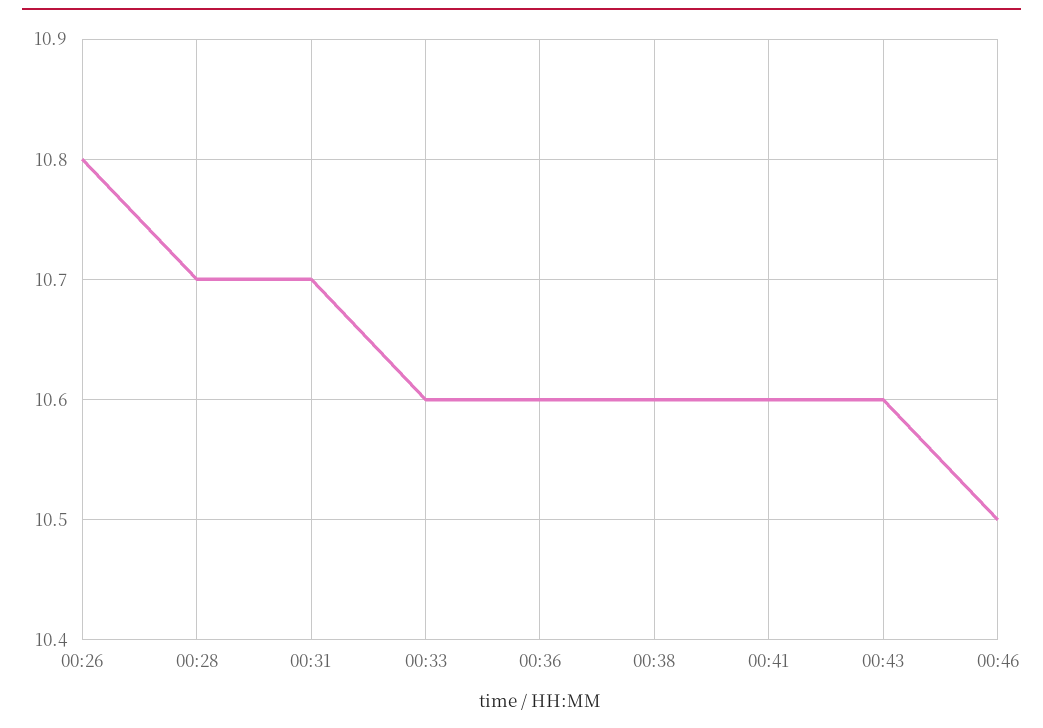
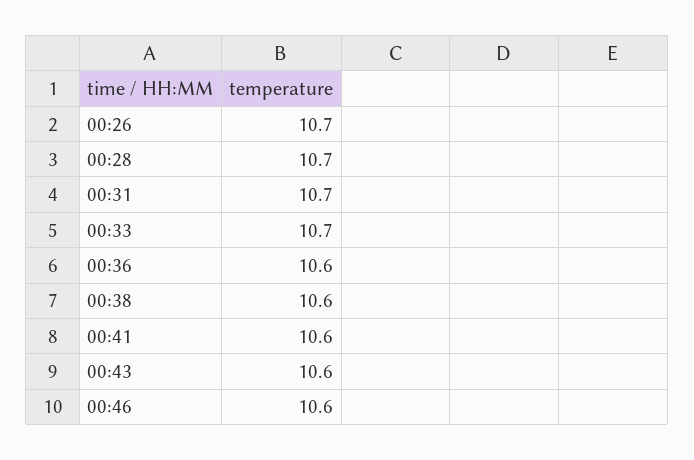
  {
-   "00:26": 10.8,
+   "00:26": 10.7,
    "00:28": 10.7,
    "00:31": 10.7,
-   "00:33": 10.6,
+   "00:33": 10.7,
    "00:36": 10.6,
    "00:38": 10.6,
    "00:41": 10.6,
    "00:43": 10.6,
-   "00:46": 10.5
+   "00:46": 10.6
  }

